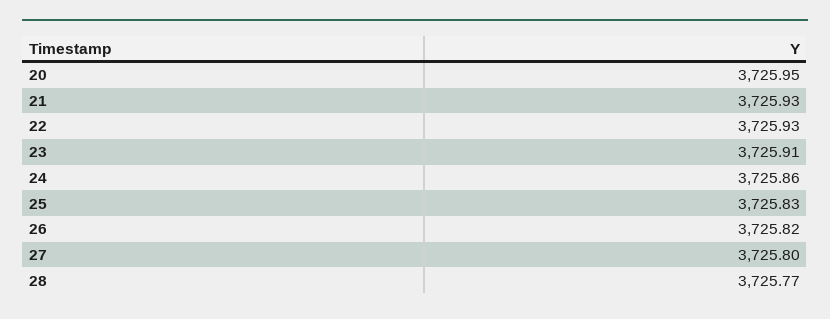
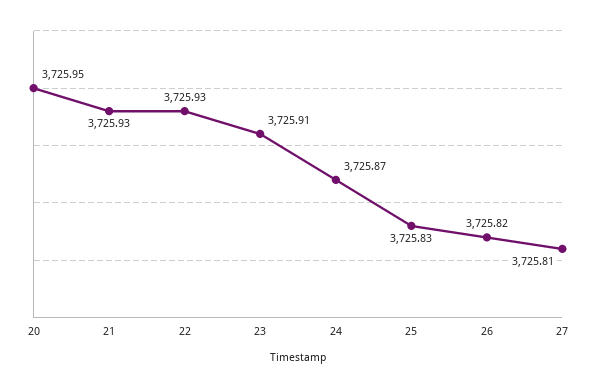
  {
    "20": 3725.95,
    "21": 3725.93,
    "22": 3725.93,
    "23": 3725.91,
-   "24": 3725.86,
+   "24": 3725.87,
    "25": 3725.83,
    "26": 3725.82,
-   "27": 3725.8,
+   "27": 3725.81
-   "28": 3725.77
  }

